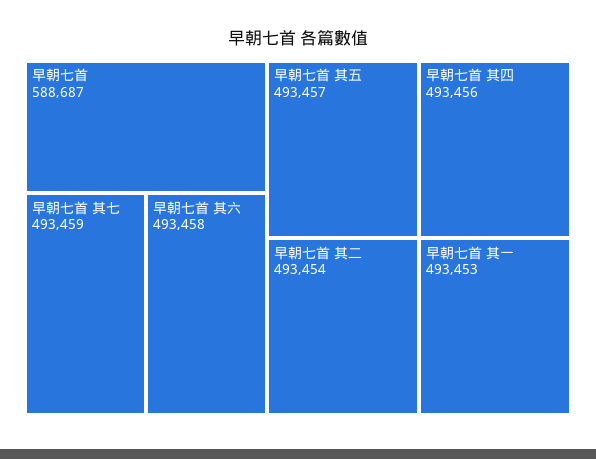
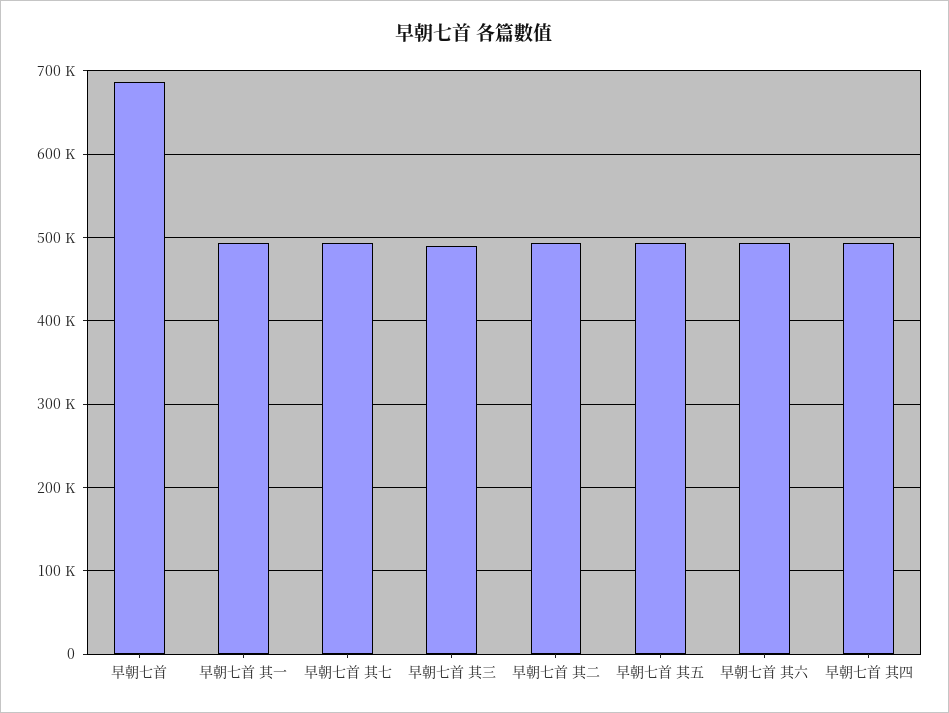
  {
-   "早朝七首": 588687,
+   "早朝七首": 690000,
    "早朝七首 其七": 493459,
    "早朝七首 其六": 493458,
    "早朝七首 其五": 493457,
    "早朝七首 其四": 493456,
    "早朝七首 其二": 493454,
-   "早朝七首 其一": 493453
+   "早朝七首 其一": 493453,
+   "早朝七首 其三": 490000
  }

